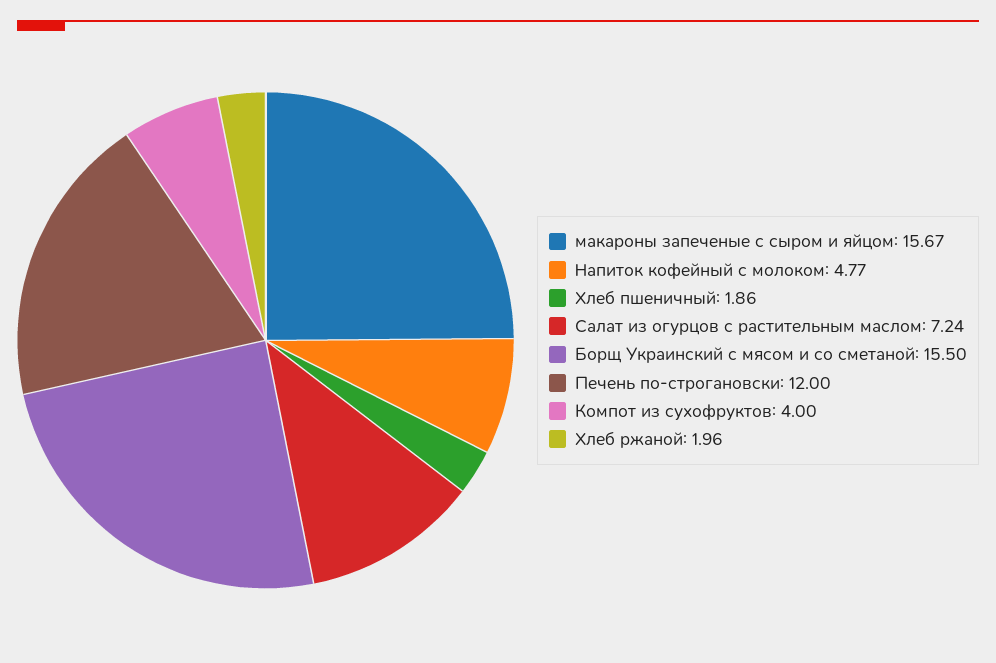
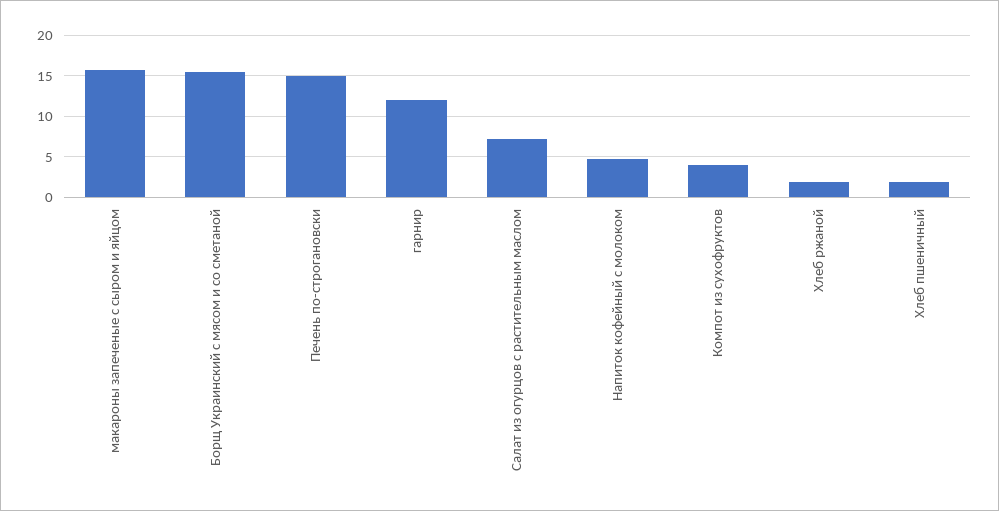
  {
    "макароны запеченые с сыром и яйцом": 15.67,
    "Напиток кофейный с молоком": 4.77,
    "Хлеб пшеничный": 1.86,
    "Салат из огурцов с растительным маслом": 7.24,
    "Борщ Украинский с мясом и со сметаной": 15.5,
-   "Печень по-строгановски": 12,
+   "Печень по-строгановски": 15,
    "Компот из сухофруктов": 4,
-   "Хлеб ржаной": 1.96
+   "Хлеб ржаной": 1.96,
+   "гарнир": 12
  }

